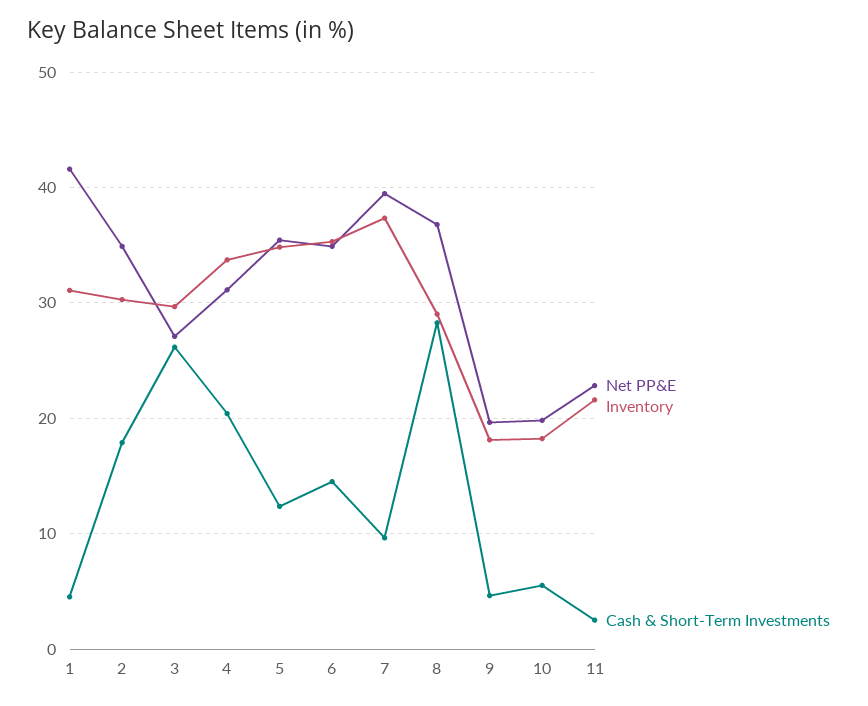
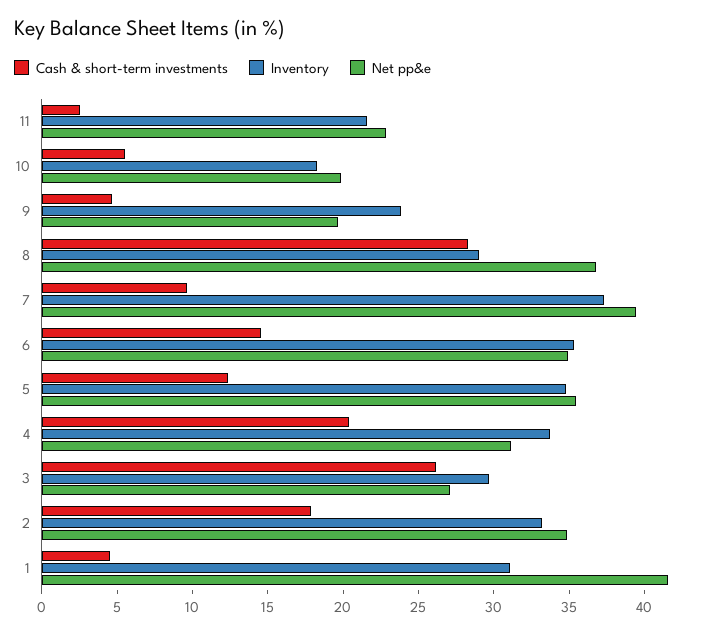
  {
    "Net PP&E": {
      "1": 42,
      "2": 35,
      "3": 27,
      "4": 31,
      "5": 35,
      "6": 35,
      "7": 39,
      "8": 37,
      "9": 20,
      "10": 20,
      "11": 23
    },
    "Inventory": {
      "1": 31,
-     "2": 30,
+     "2": 33,
      "3": 30,
      "4": 34,
      "5": 35,
      "6": 35,
      "7": 37,
      "8": 29,
-     "9": 18,
+     "9": 24,
      "10": 18,
      "11": 22
    },
    "Cash & Short-Term Investments": {
      "1": 5,
      "2": 18,
      "3": 26,
      "4": 20,
      "5": 12,
      "6": 15,
      "7": 10,
      "8": 28,
      "9": 5,
      "10": 6,
      "11": 3
    }
  }

